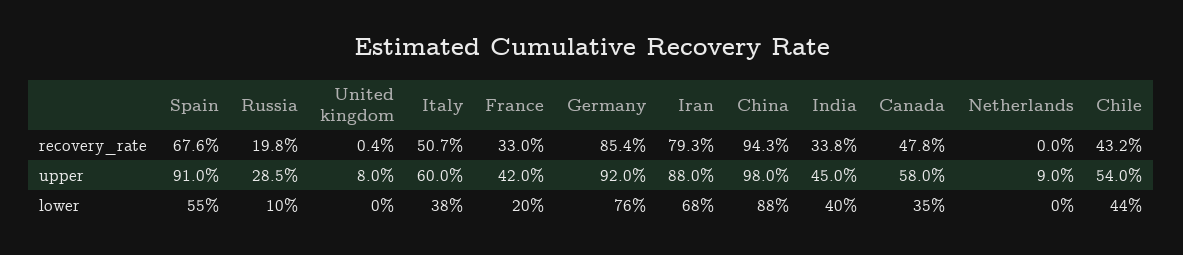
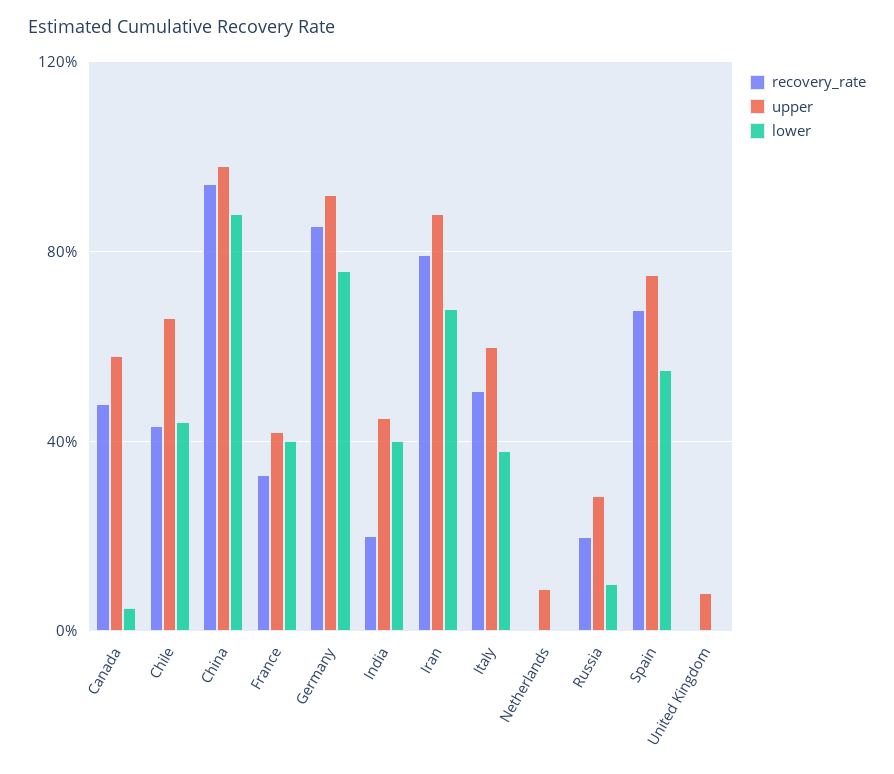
  {
    "recovery_rate": {
      "Spain": 67.6,
      "Russia": 19.8,
      "United kingdom": 0.4,
      "Italy": 50.7,
      "France": 33,
      "Germany": 85.4,
      "Iran": 79.3,
      "China": 94.3,
-     "India": 33.8,
+     "India": 20,
      "Canada": 47.8,
      "Netherlands": 0,
      "Chile": 43.2
    },
    "upper": {
-     "Spain": 91,
+     "Spain": 75,
      "Russia": 28.5,
      "United kingdom": 8,
      "Italy": 60,
      "France": 42,
      "Germany": 92,
      "Iran": 88,
      "China": 98,
      "India": 45,
      "Canada": 58,
      "Netherlands": 9,
-     "Chile": 54
+     "Chile": 65
    },
    "lower": {
      "Spain": 55,
      "Russia": 10,
      "United kingdom": 0,
      "Italy": 38,
-     "France": 20,
+     "France": 40,
      "Germany": 76,
      "Iran": 68,
      "China": 88,
      "India": 40,
-     "Canada": 35,
+     "Canada": 5,
      "Netherlands": 0,
      "Chile": 44
    }
  }

